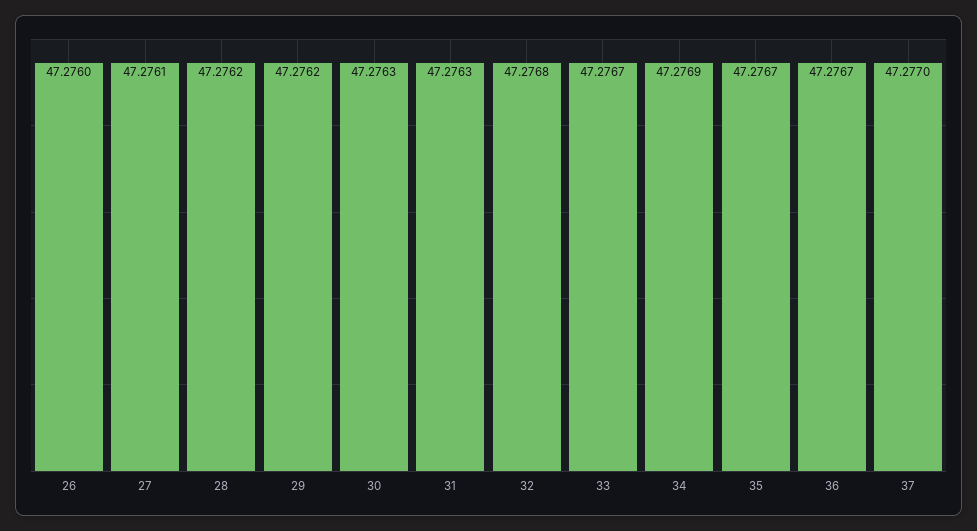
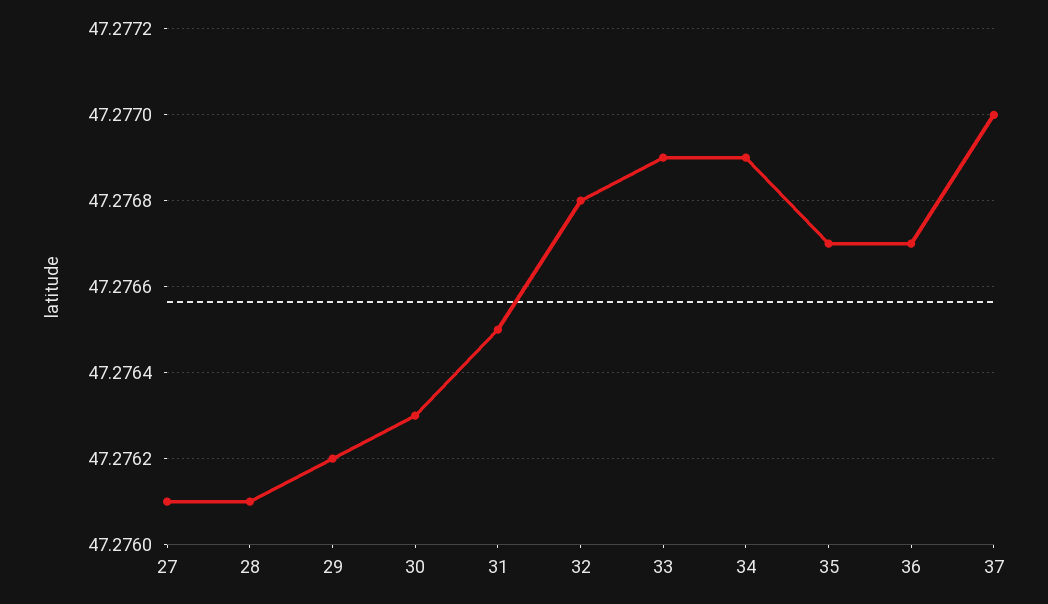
  {
-   "26": 47.276,
    "27": 47.2761,
-   "28": 47.2762,
+   "28": 47.2761,
    "29": 47.2762,
    "30": 47.2763,
-   "31": 47.2763,
+   "31": 47.2765,
    "32": 47.2768,
-   "33": 47.2767,
+   "33": 47.2769,
    "34": 47.2769,
    "35": 47.2767,
    "36": 47.2767,
    "37": 47.277
  }

